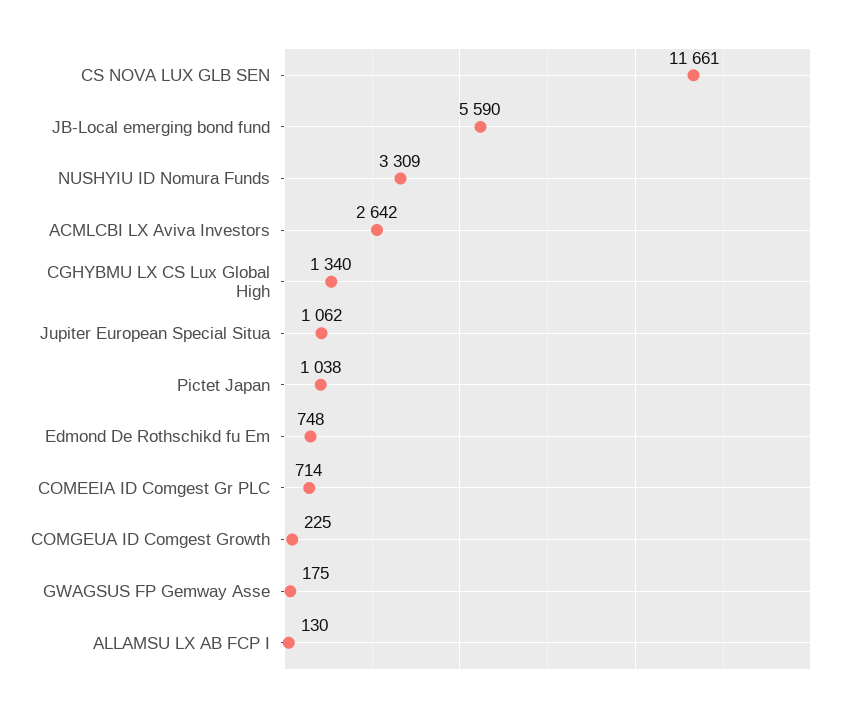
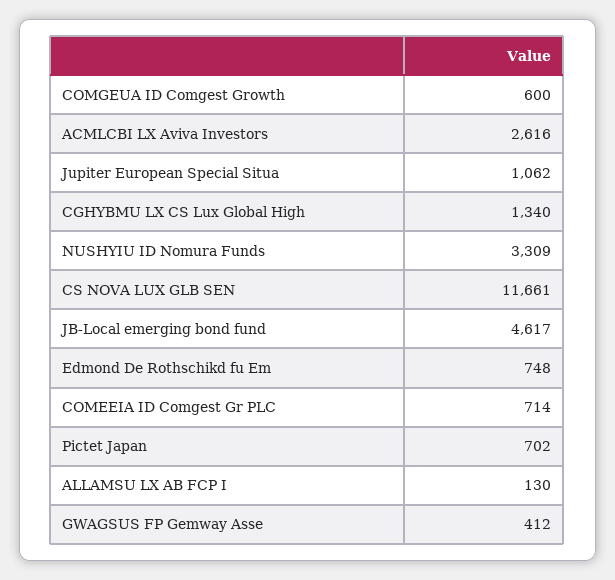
  {
    "CS NOVA LUX GLB SEN": 11661,
-   "JB-Local emerging bond fund": 5590,
+   "JB-Local emerging bond fund": 4617,
    "NUSHYIU ID Nomura Funds": 3309,
-   "ACMLCBI LX Aviva Investors": 2642,
+   "ACMLCBI LX Aviva Investors": 2616,
    "CGHYBMU LX CS Lux Global High": 1340,
    "Jupiter European Special Situa": 1062,
-   "Pictet Japan": 1038,
+   "Pictet Japan": 702,
    "Edmond De Rothschikd fu Em": 748,
    "COMEEIA ID Comgest Gr PLC": 714,
-   "COMGEUA ID Comgest Growth": 225,
+   "COMGEUA ID Comgest Growth": 600,
-   "GWAGSUS FP Gemway Asse": 175,
+   "GWAGSUS FP Gemway Asse": 412,
    "ALLAMSU LX AB FCP I": 130
  }

